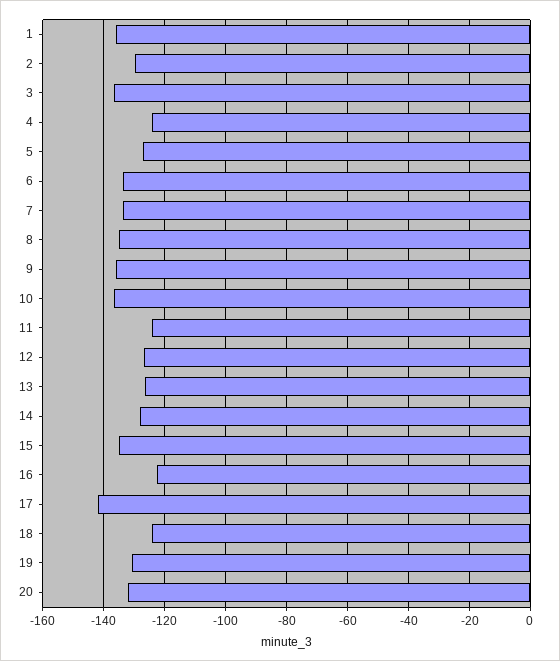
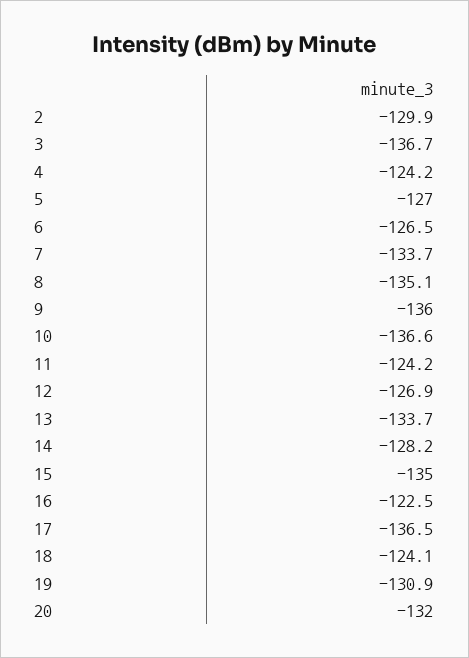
  {
-   "1": -136,
    "2": -129.9,
    "3": -136.7,
    "4": -124.2,
    "5": -127,
-   "6": -134,
+   "6": -126.5,
    "7": -133.7,
    "8": -135.1,
    "9": -136,
    "10": -136.6,
    "11": -124.2,
    "12": -126.9,
-   "13": -126,
+   "13": -133.7,
    "14": -128.2,
    "15": -135,
    "16": -122.5,
-   "17": -142,
+   "17": -136.5,
    "18": -124.1,
    "19": -130.9,
    "20": -132
  }

